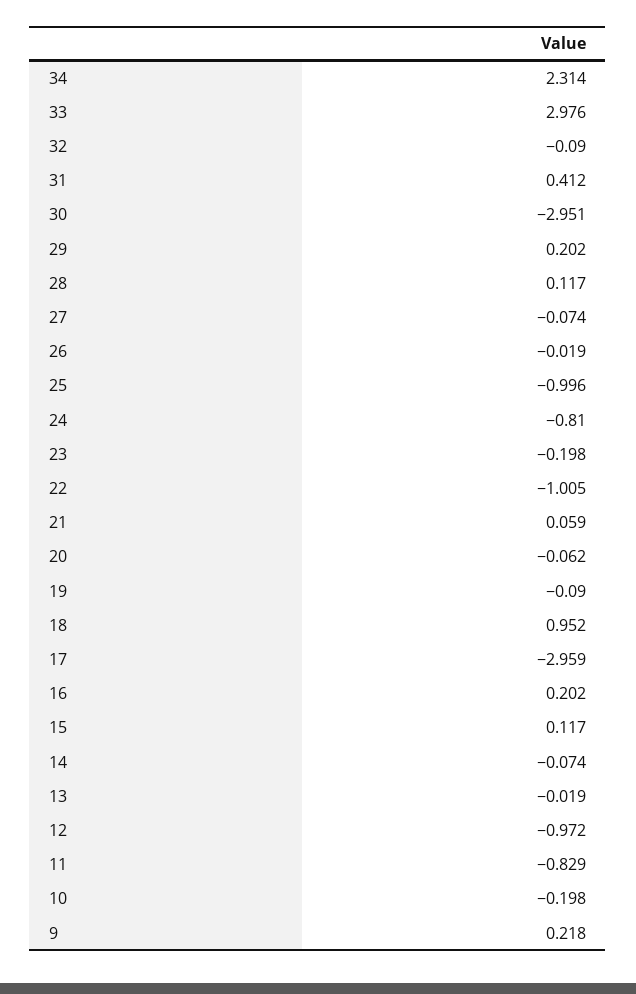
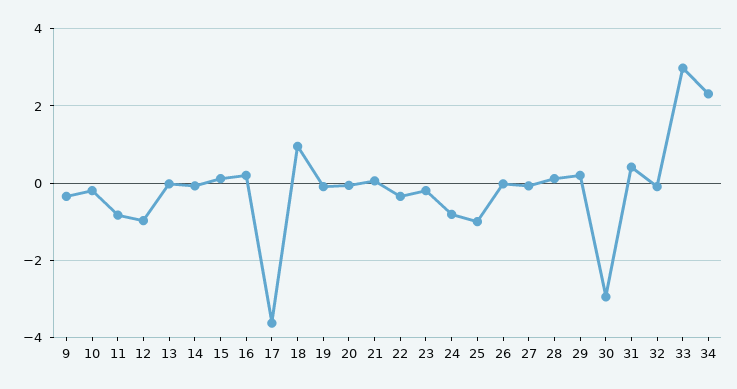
  {
    "34": 2.314,
    "33": 2.976,
    "32": -0.09,
    "31": 0.412,
    "30": -2.951,
    "29": 0.202,
    "28": 0.117,
    "27": -0.074,
    "26": -0.019,
    "25": -0.996,
    "24": -0.81,
    "23": -0.198,
-   "22": -1.005,
+   "22": -0.4,
    "21": 0.059,
    "20": -0.062,
    "19": -0.09,
    "18": 0.952,
-   "17": -2.959,
+   "17": -3.6,
    "16": 0.202,
    "15": 0.117,
    "14": -0.074,
    "13": -0.019,
    "12": -0.972,
    "11": -0.829,
    "10": -0.198,
-   "9": 0.218
+   "9": -0.4
  }

